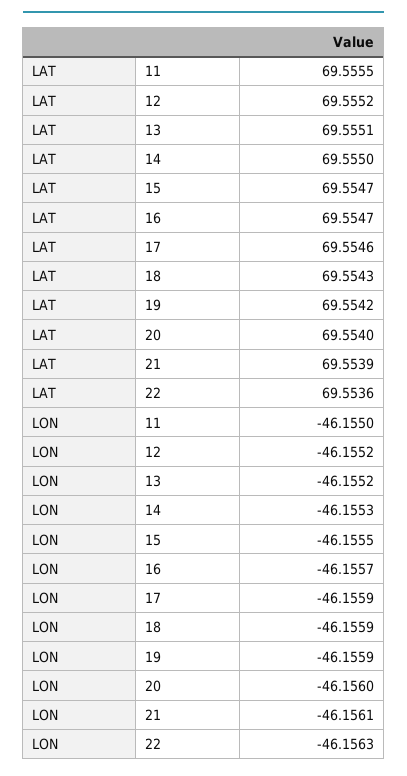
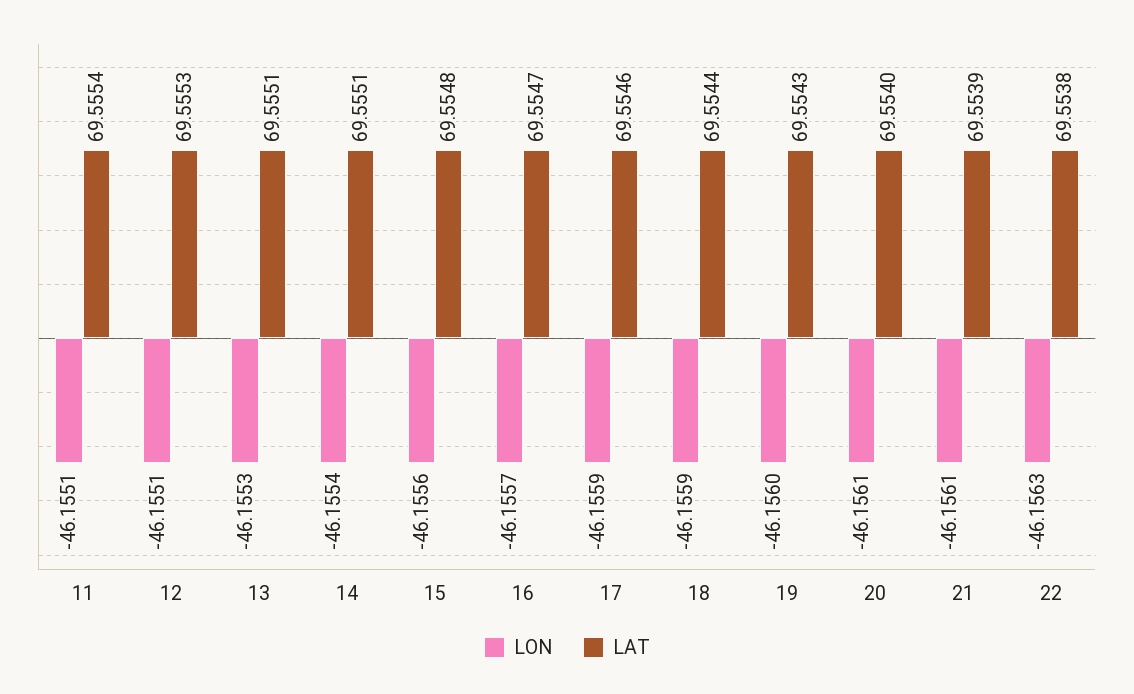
  {
    "LAT": {
-     "11": 69.5555,
+     "11": 69.5554,
-     "12": 69.5552,
+     "12": 69.5553,
      "13": 69.5551,
-     "14": 69.555,
+     "14": 69.5551,
-     "15": 69.5547,
+     "15": 69.5548,
      "16": 69.5547,
      "17": 69.5546,
-     "18": 69.5543,
+     "18": 69.5544,
-     "19": 69.5542,
+     "19": 69.5543,
      "20": 69.554,
      "21": 69.5539,
-     "22": 69.5536
+     "22": 69.5538
    },
    "LON": {
-     "11": -46.155,
+     "11": -46.1551,
-     "12": -46.1552,
+     "12": -46.1551,
-     "13": -46.1552,
+     "13": -46.1553,
-     "14": -46.1553,
+     "14": -46.1554,
-     "15": -46.1555,
+     "15": -46.1556,
      "16": -46.1557,
      "17": -46.1559,
      "18": -46.1559,
-     "19": -46.1559,
+     "19": -46.156,
-     "20": -46.156,
+     "20": -46.1561,
      "21": -46.1561,
      "22": -46.1563
    }
  }

